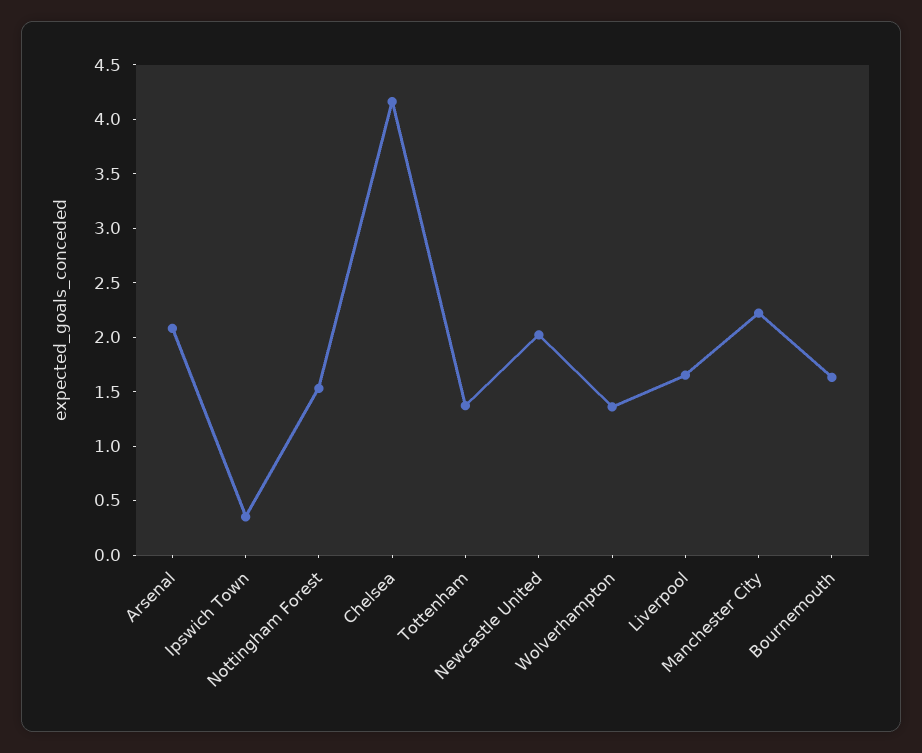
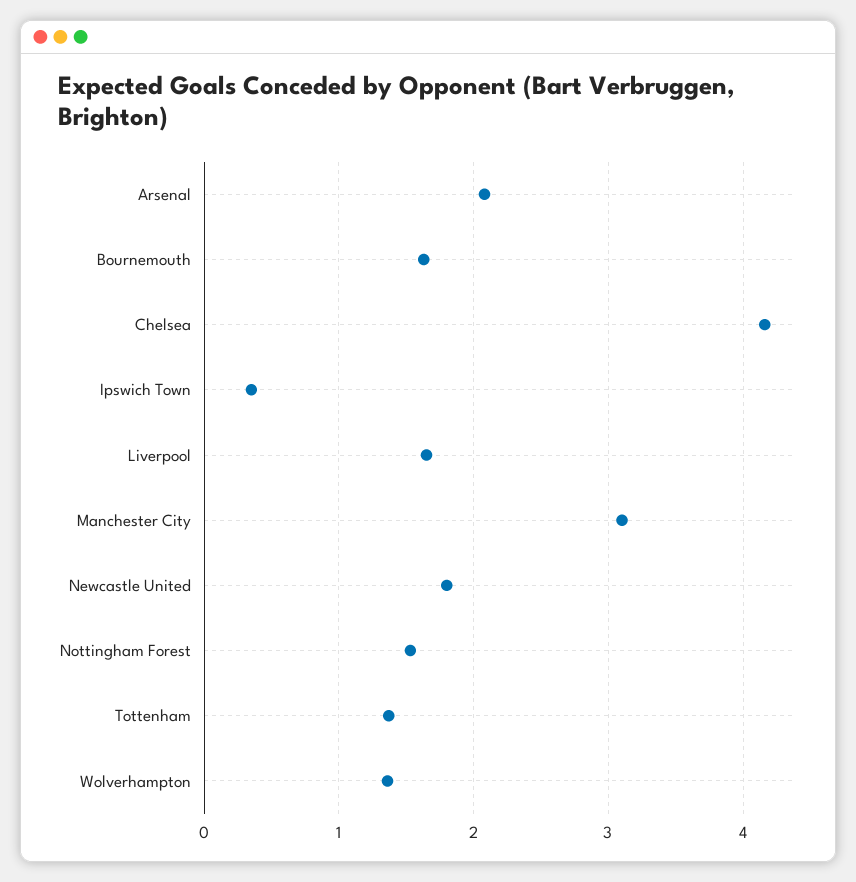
  {
    "Arsenal": 2.1,
    "Ipswich Town": 0.4,
    "Nottingham Forest": 1.5,
    "Chelsea": 4.2,
    "Tottenham": 1.4,
-   "Newcastle United": 2,
+   "Newcastle United": 1.8,
    "Wolverhampton": 1.4,
    "Liverpool": 1.7,
-   "Manchester City": 2.2,
+   "Manchester City": 3.1,
    "Bournemouth": 1.6
  }

